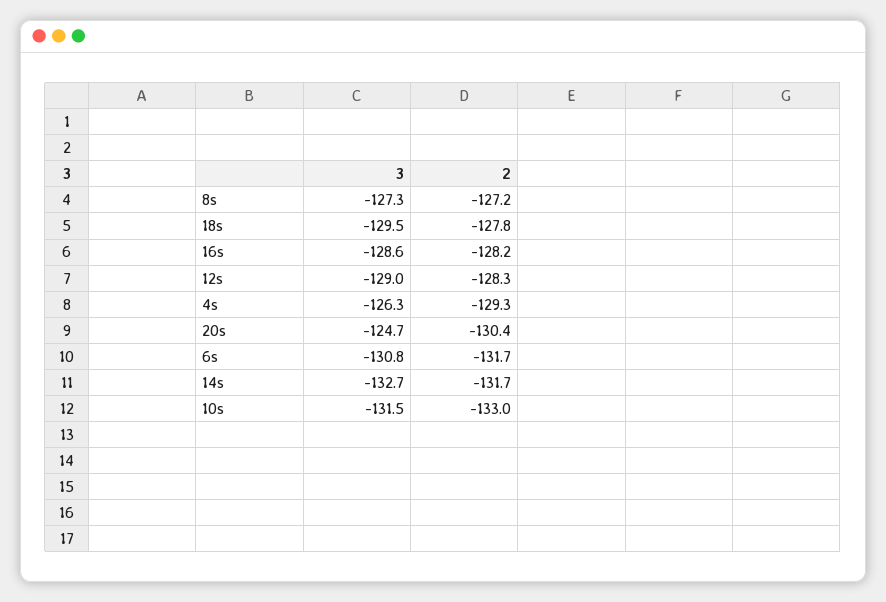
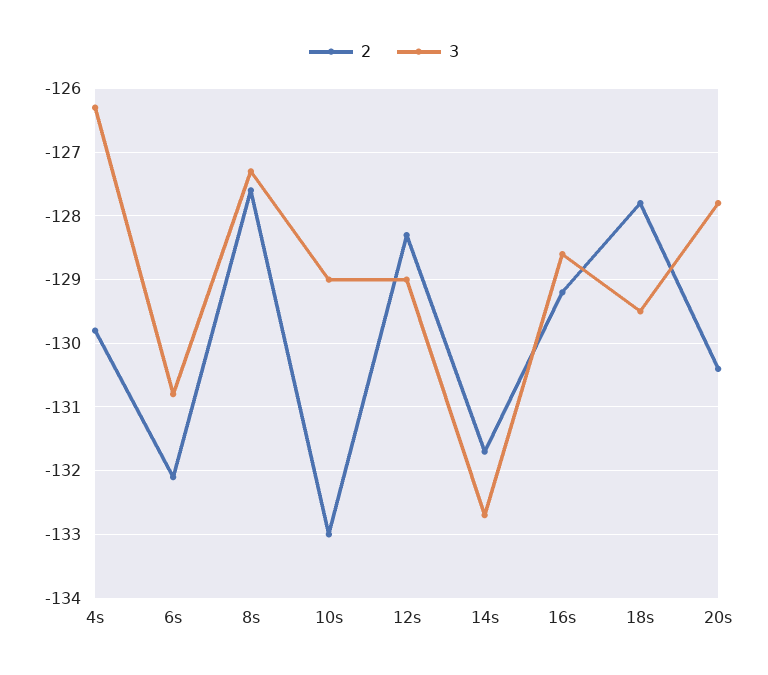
  {
    "3": {
      "8s": -127.3,
      "18s": -129.5,
      "16s": -128.6,
      "12s": -129,
      "4s": -126.3,
-     "20s": -124.7,
+     "20s": -127.8,
      "6s": -130.8,
      "14s": -132.7,
-     "10s": -131.5
+     "10s": -129
    },
    "2": {
-     "8s": -127.2,
+     "8s": -127.6,
      "18s": -127.8,
-     "16s": -128.2,
+     "16s": -129.2,
      "12s": -128.3,
-     "4s": -129.3,
+     "4s": -129.8,
      "20s": -130.4,
-     "6s": -131.7,
+     "6s": -132.1,
      "14s": -131.7,
      "10s": -133
    }
  }

